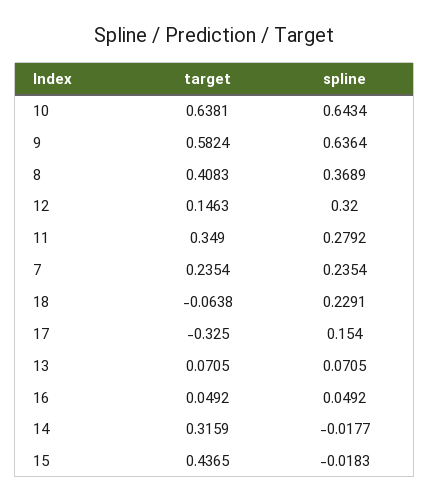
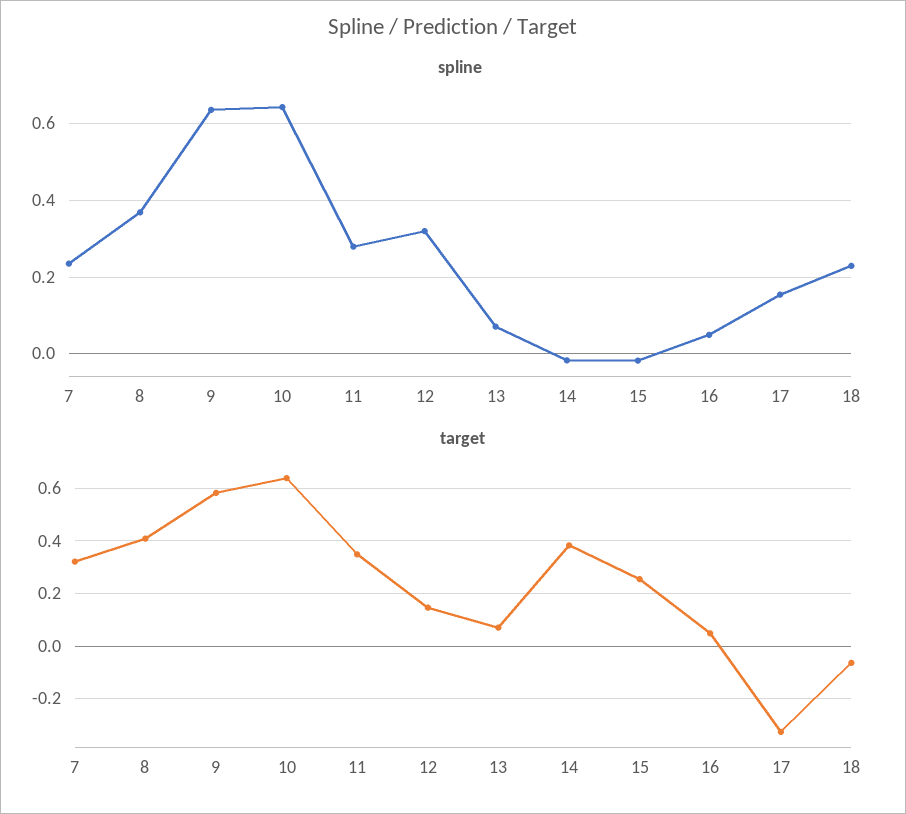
  {
    "target": {
      "10": 0.6381,
      "9": 0.5824,
      "8": 0.4083,
      "12": 0.1463,
      "11": 0.349,
-     "7": 0.2354,
+     "7": 0.325,
      "18": -0.0638,
      "17": -0.325,
      "13": 0.0705,
      "16": 0.0492,
-     "14": 0.3159,
+     "14": 0.375,
-     "15": 0.4365
+     "15": 0.25
    },
    "spline": {
      "10": 0.6434,
      "9": 0.6364,
      "8": 0.3689,
      "12": 0.32,
      "11": 0.2792,
      "7": 0.2354,
      "18": 0.2291,
      "17": 0.154,
      "13": 0.0705,
      "16": 0.0492,
      "14": -0.0177,
      "15": -0.0183
    }
  }

